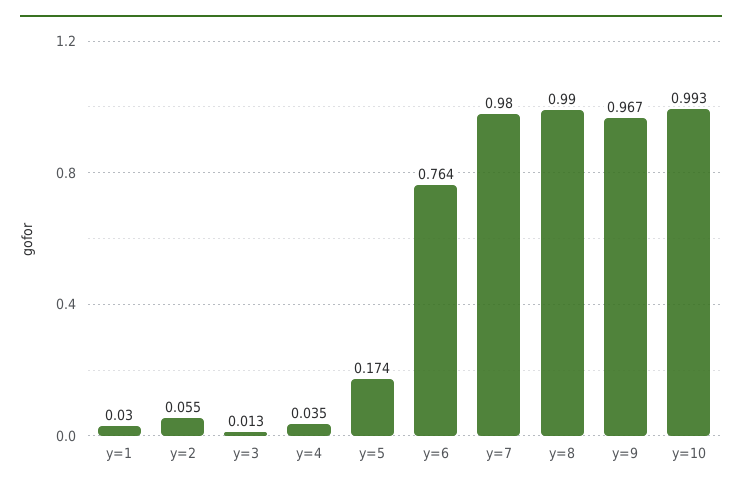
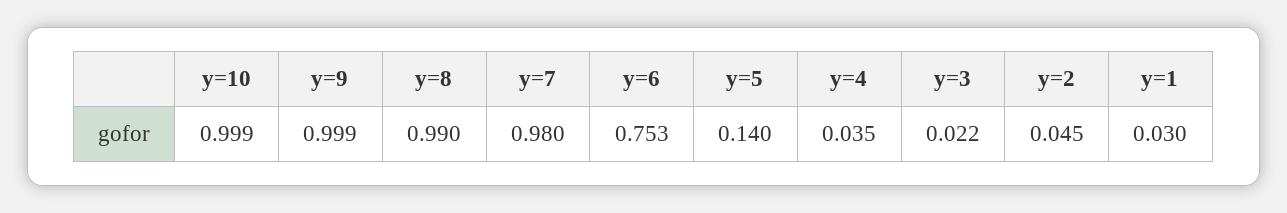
  {
    "y=1": 0.03,
-   "y=2": 0.055,
+   "y=2": 0.045,
-   "y=3": 0.013,
+   "y=3": 0.022,
    "y=4": 0.035,
-   "y=5": 0.174,
+   "y=5": 0.14,
-   "y=6": 0.764,
+   "y=6": 0.753,
    "y=7": 0.98,
    "y=8": 0.99,
-   "y=9": 0.967,
+   "y=9": 0.999,
-   "y=10": 0.993
+   "y=10": 0.999
  }

